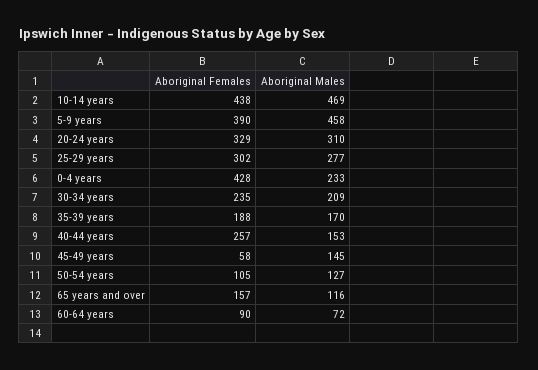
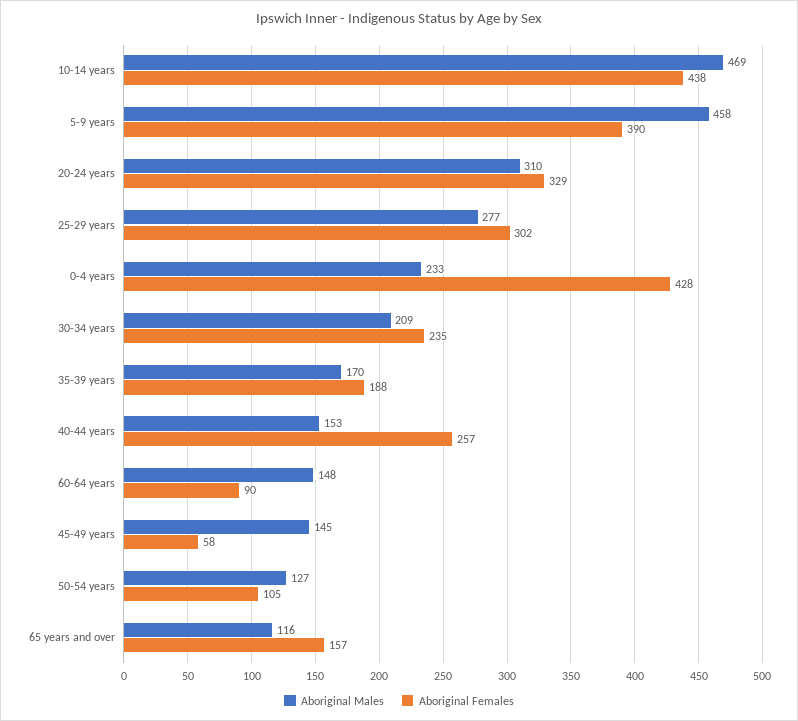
  {
    "Aboriginal Females": {
      "10-14 years": 438,
      "5-9 years": 390,
      "20-24 years": 329,
      "25-29 years": 302,
      "0-4 years": 428,
      "30-34 years": 235,
      "35-39 years": 188,
      "40-44 years": 257,
      "45-49 years": 58,
      "50-54 years": 105,
      "65 years and over": 157,
      "60-64 years": 90
    },
    "Aboriginal Males": {
      "10-14 years": 469,
      "5-9 years": 458,
      "20-24 years": 310,
      "25-29 years": 277,
      "0-4 years": 233,
      "30-34 years": 209,
      "35-39 years": 170,
      "40-44 years": 153,
      "45-49 years": 145,
      "50-54 years": 127,
      "65 years and over": 116,
-     "60-64 years": 72
+     "60-64 years": 148
    }
  }

